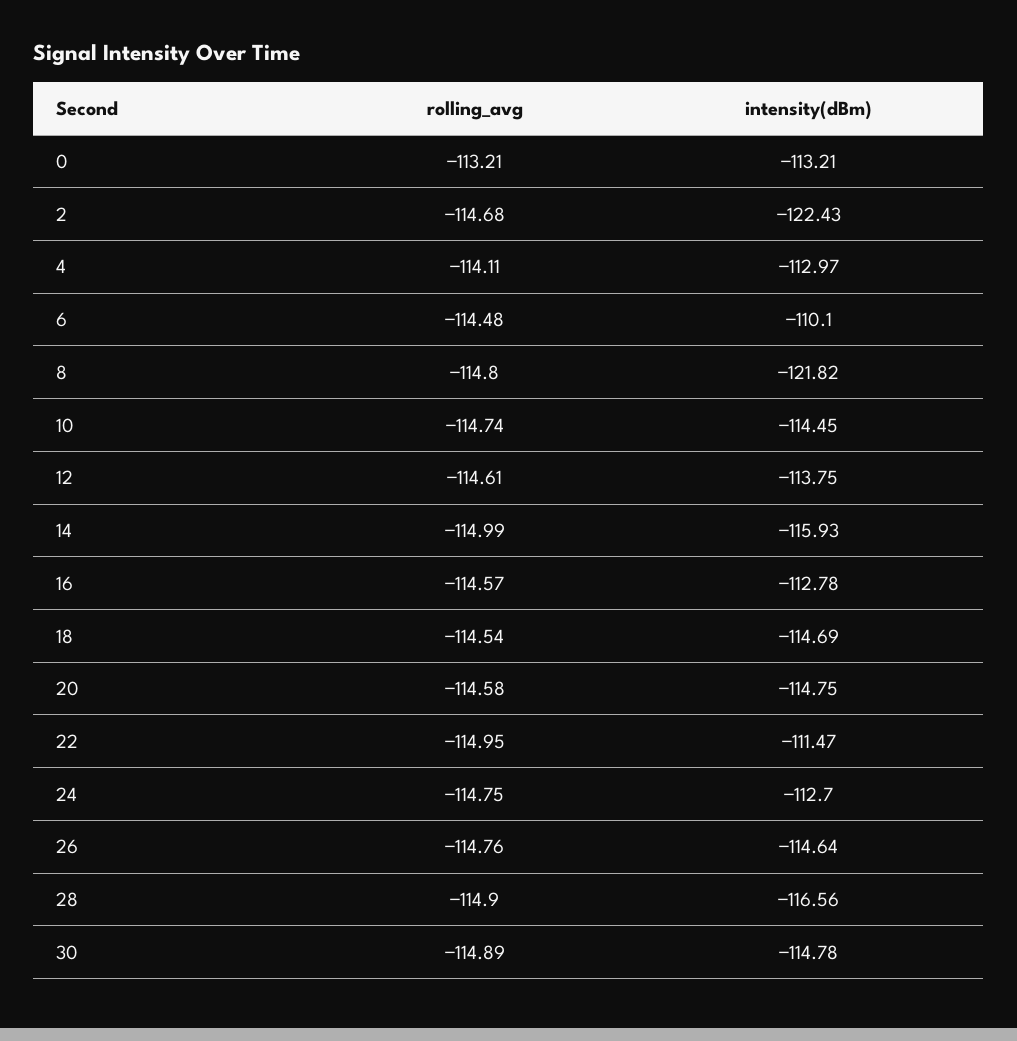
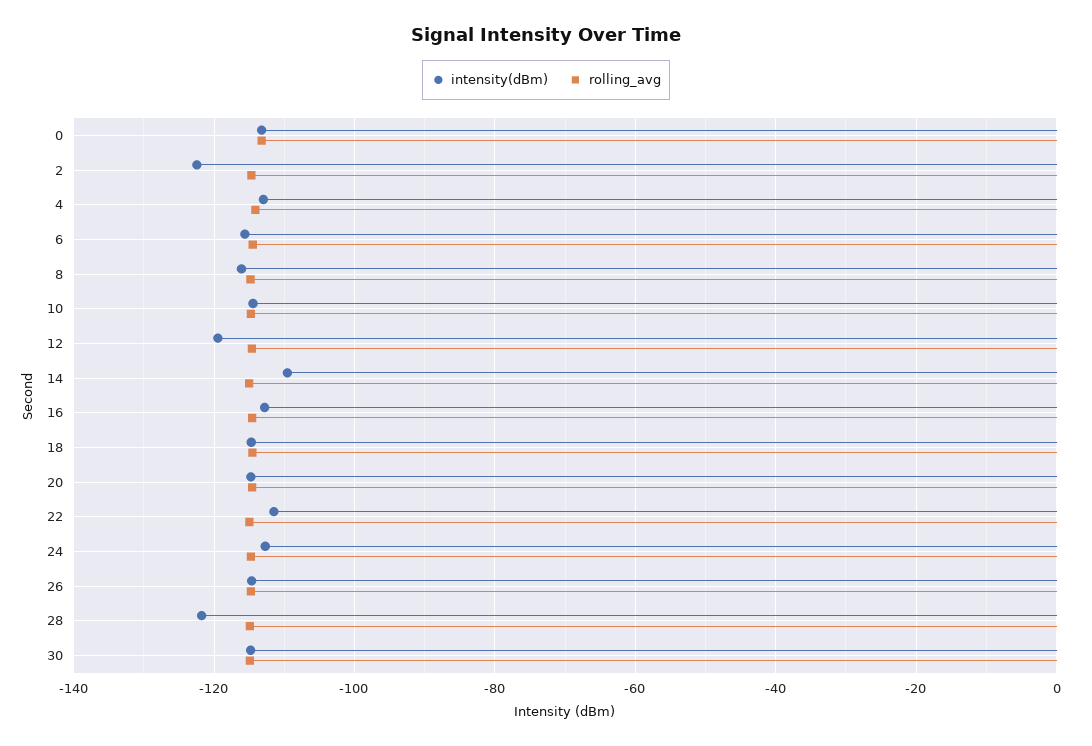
  {
    "rolling_avg": {
      "0": -113.21,
      "2": -114.68,
      "4": -114.11,
      "6": -114.48,
      "8": -114.8,
      "10": -114.74,
      "12": -114.61,
      "14": -114.99,
      "16": -114.57,
      "18": -114.54,
      "20": -114.58,
      "22": -114.95,
      "24": -114.75,
      "26": -114.76,
      "28": -114.9,
      "30": -114.89
    },
    "intensity(dBm)": {
      "0": -113.21,
      "2": -122.43,
      "4": -112.97,
-     "6": -110.1,
+     "6": -116,
-     "8": -121.82,
+     "8": -116,
      "10": -114.45,
-     "12": -113.75,
+     "12": -120,
-     "14": -115.93,
+     "14": -110,
      "16": -112.78,
      "18": -114.69,
      "20": -114.75,
      "22": -111.47,
      "24": -112.7,
      "26": -114.64,
-     "28": -116.56,
+     "28": -122,
      "30": -114.78
    }
  }

